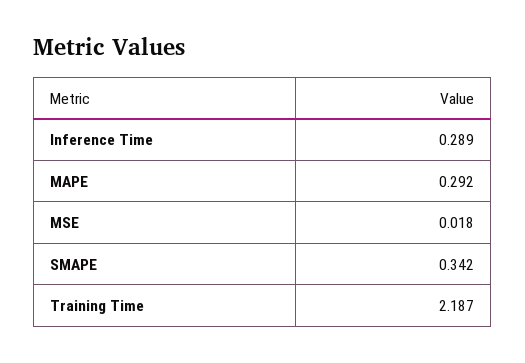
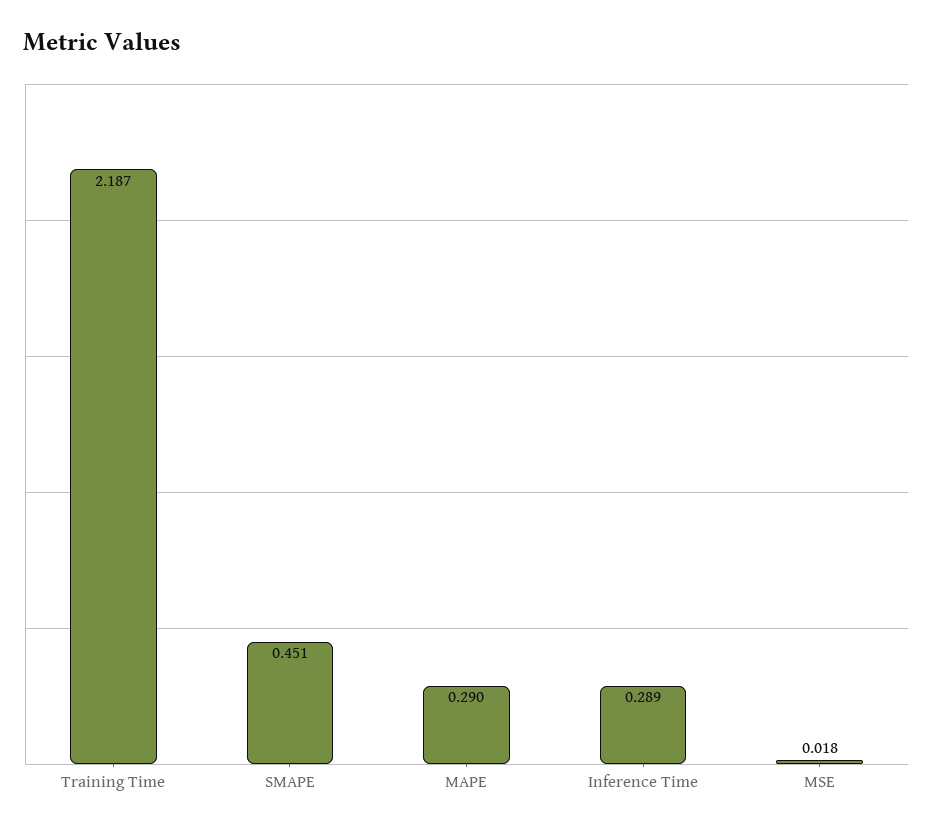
  {
    "Inference Time": 0.289,
-   "MAPE": 0.292,
+   "MAPE": 0.29,
    "MSE": 0.018,
-   "SMAPE": 0.342,
+   "SMAPE": 0.451,
    "Training Time": 2.187
  }

